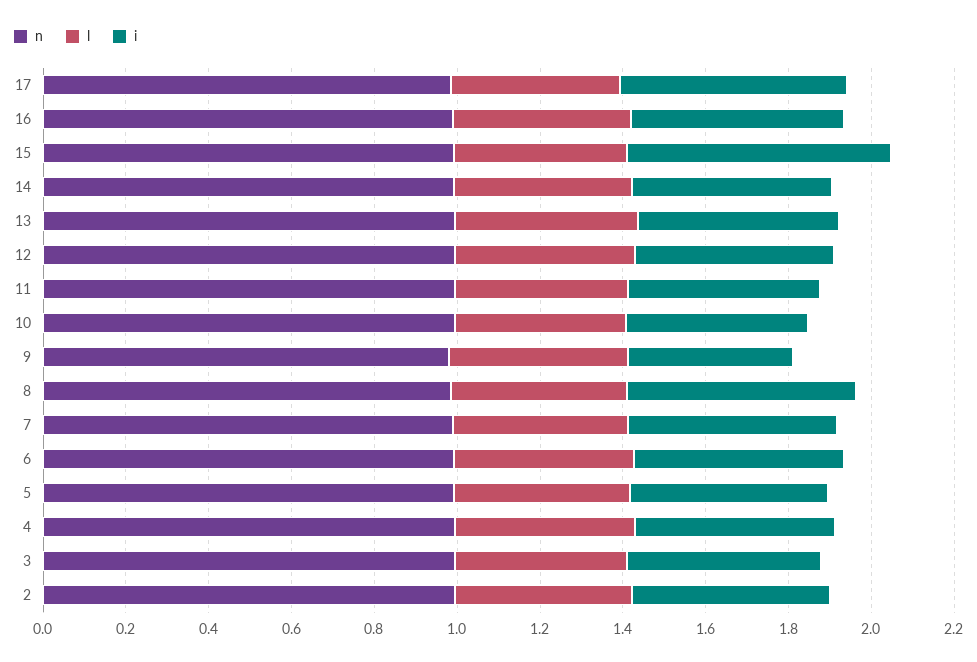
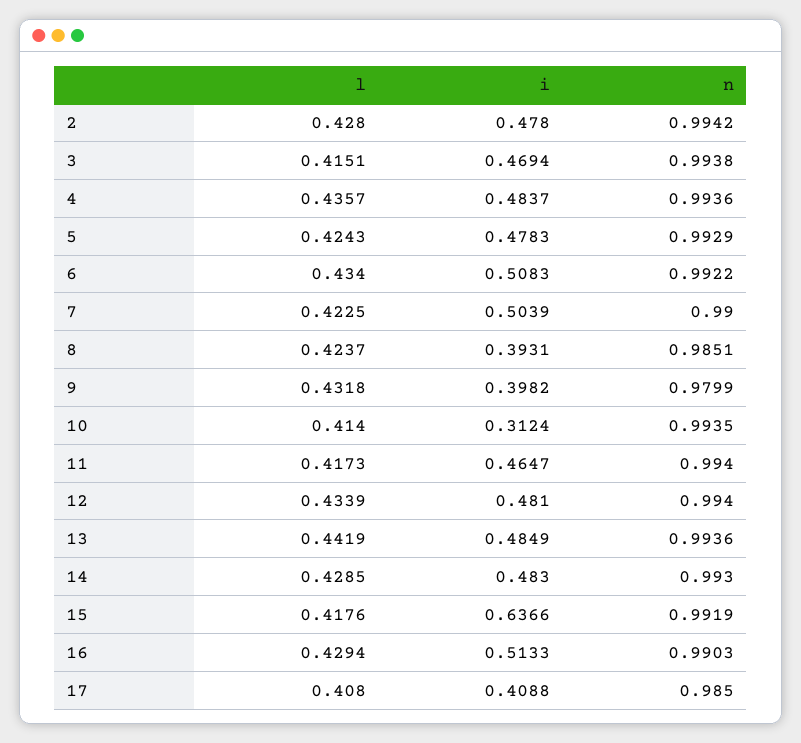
  {
    "n": {
      "17": 0.985,
      "16": 0.9903,
      "15": 0.9919,
      "14": 0.993,
      "13": 0.9936,
      "12": 0.994,
      "11": 0.994,
      "10": 0.9935,
      "9": 0.9799,
      "8": 0.9851,
      "7": 0.99,
      "6": 0.9922,
      "5": 0.9929,
      "4": 0.9936,
      "3": 0.9938,
      "2": 0.9942
    },
    "l": {
      "17": 0.408,
      "16": 0.4294,
      "15": 0.4176,
      "14": 0.4285,
      "13": 0.4419,
      "12": 0.4339,
      "11": 0.4173,
      "10": 0.414,
      "9": 0.4318,
      "8": 0.4237,
      "7": 0.4225,
      "6": 0.434,
      "5": 0.4243,
      "4": 0.4357,
      "3": 0.4151,
      "2": 0.428
    },
    "i": {
-     "17": 0.55,
+     "17": 0.4088,
      "16": 0.5133,
      "15": 0.6366,
      "14": 0.483,
      "13": 0.4849,
      "12": 0.481,
      "11": 0.4647,
-     "10": 0.45,
+     "10": 0.3124,
      "9": 0.3982,
-     "8": 0.55,
+     "8": 0.3931,
      "7": 0.5039,
      "6": 0.5083,
      "5": 0.4783,
      "4": 0.4837,
      "3": 0.4694,
      "2": 0.478
    }
  }

